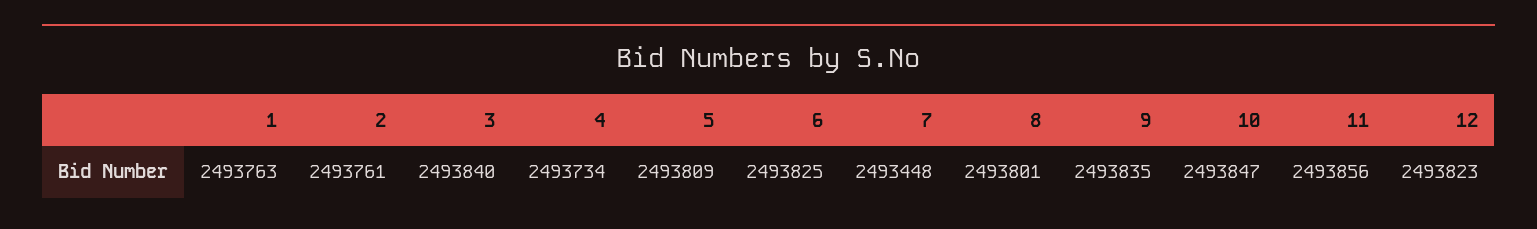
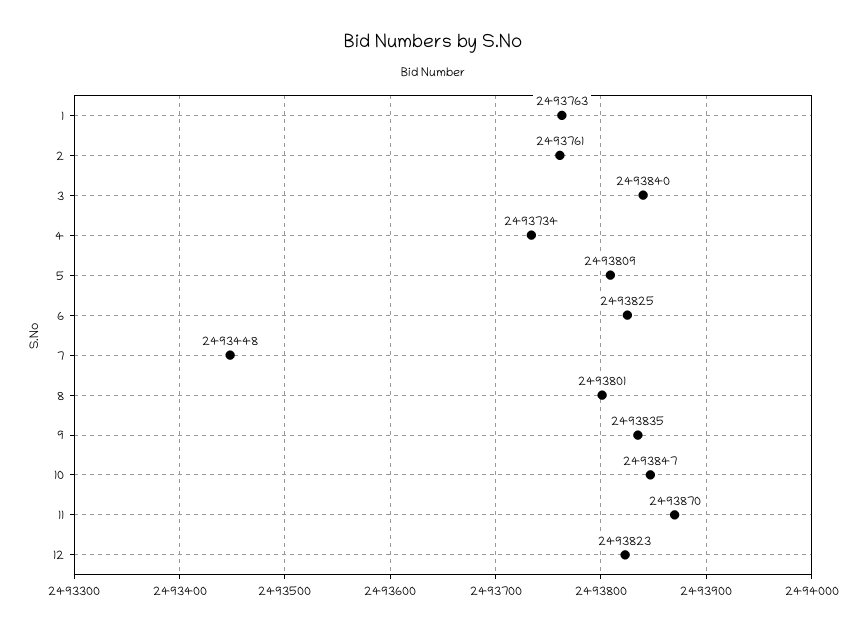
  {
    "1": 2493763,
    "2": 2493761,
    "3": 2493840,
    "4": 2493734,
    "5": 2493809,
    "6": 2493825,
    "7": 2493448,
    "8": 2493801,
    "9": 2493835,
    "10": 2493847,
-   "11": 2493856,
+   "11": 2493870,
    "12": 2493823
  }

